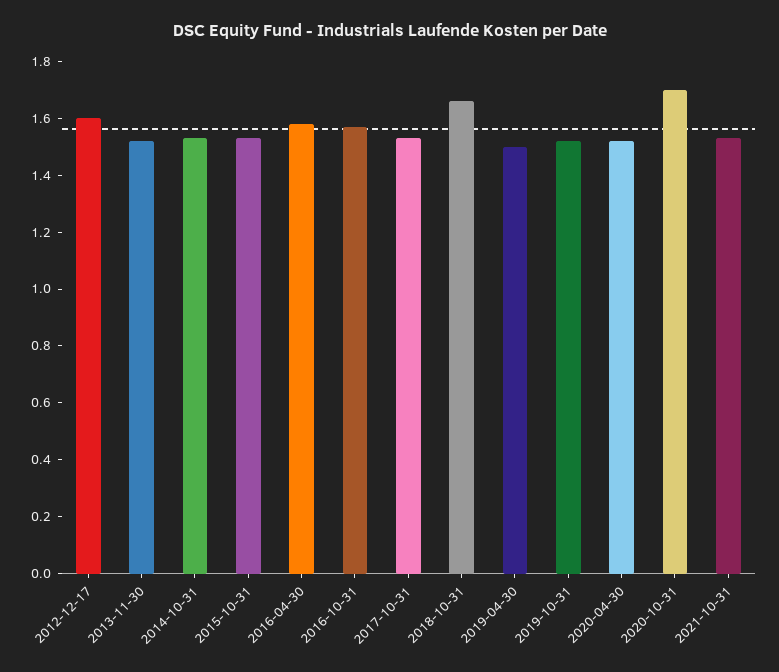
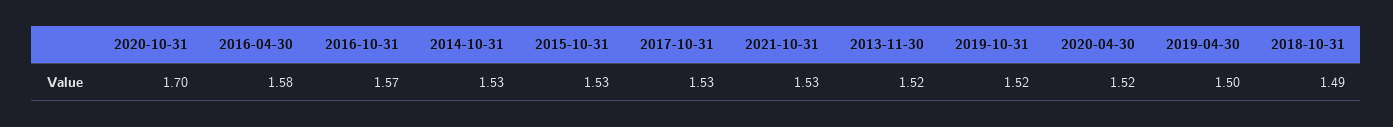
  {
-   "2012-12-17": 1.6,
    "2013-11-30": 1.52,
    "2014-10-31": 1.53,
    "2015-10-31": 1.53,
    "2016-04-30": 1.58,
    "2016-10-31": 1.57,
    "2017-10-31": 1.53,
-   "2018-10-31": 1.65,
+   "2018-10-31": 1.49,
    "2019-04-30": 1.5,
    "2019-10-31": 1.52,
    "2020-04-30": 1.52,
    "2020-10-31": 1.7,
    "2021-10-31": 1.53
  }

